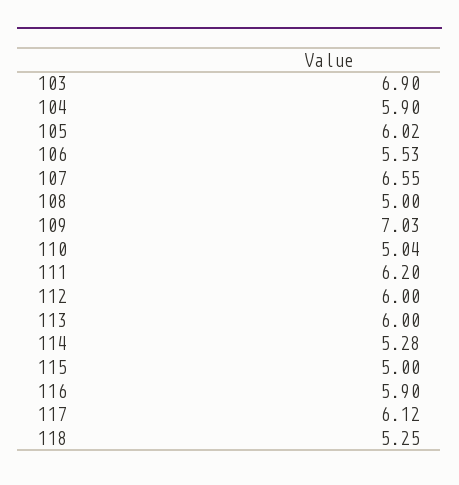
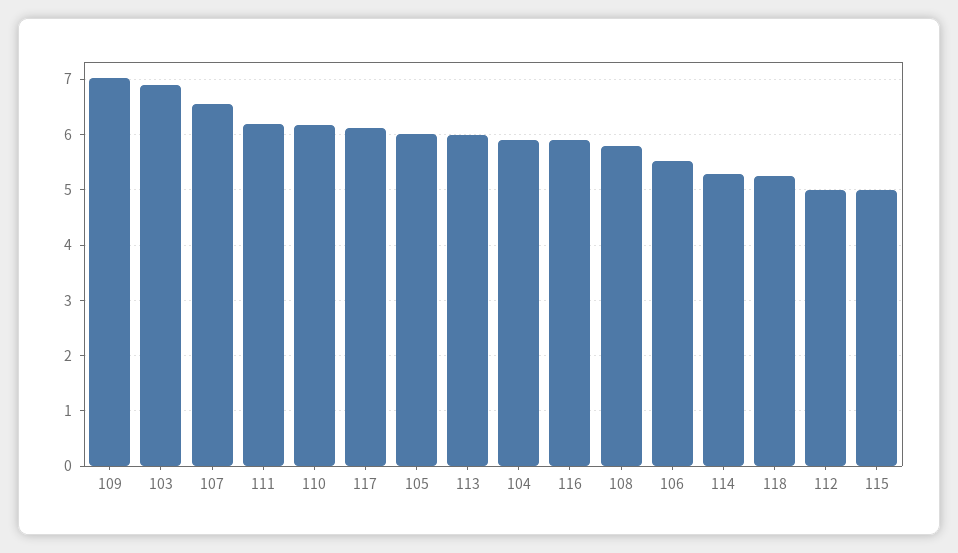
  {
    "103": 6.9,
    "104": 5.9,
    "105": 6.02,
    "106": 5.53,
    "107": 6.55,
-   "108": 5,
+   "108": 5.8,
    "109": 7.03,
-   "110": 5.04,
+   "110": 6.2,
    "111": 6.2,
-   "112": 6,
+   "112": 5,
    "113": 6,
    "114": 5.28,
    "115": 5,
    "116": 5.9,
    "117": 6.12,
    "118": 5.25
  }

